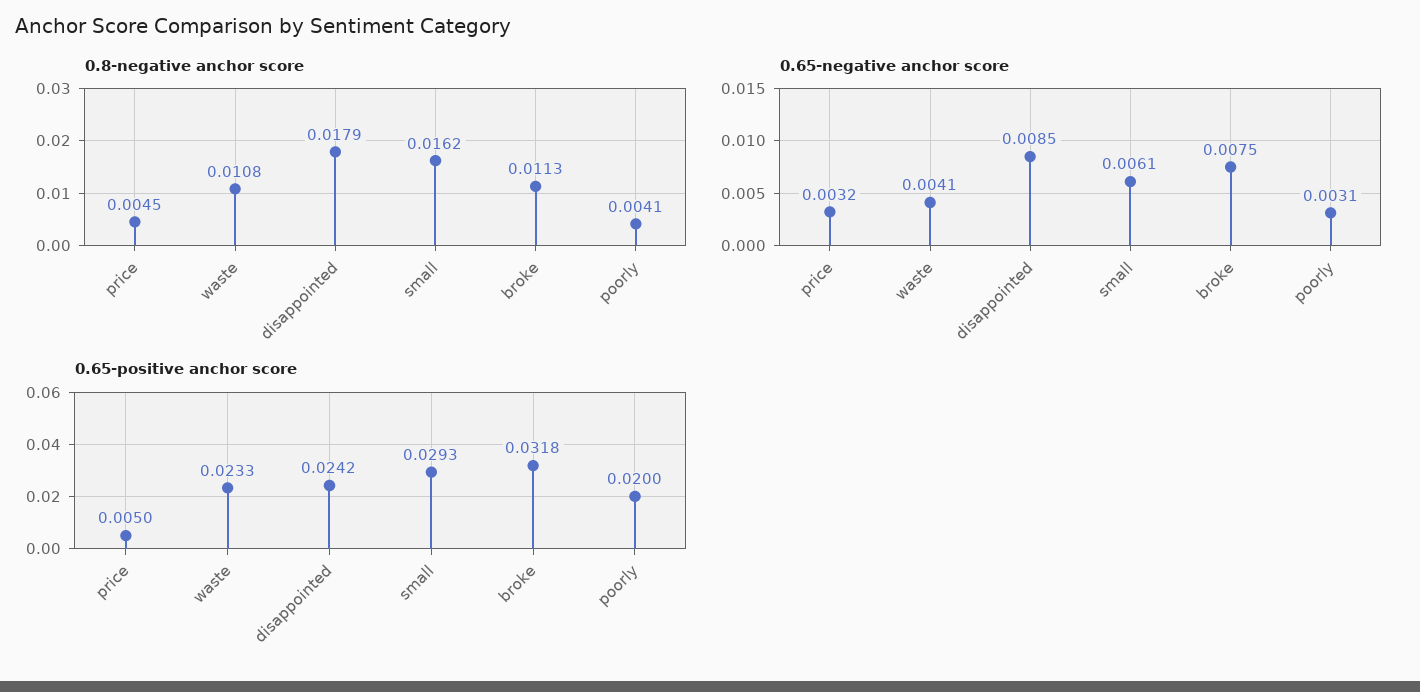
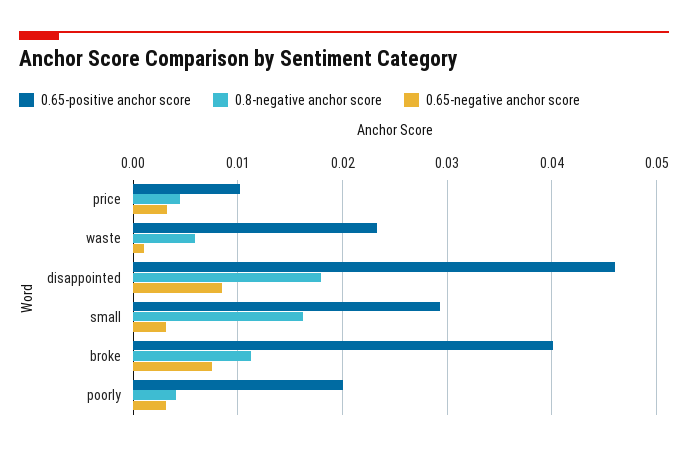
  {
    "0.8-negative anchor score": {
      "price": 0.0045,
-     "waste": 0.0108,
+     "waste": 0.006,
      "disappointed": 0.0179,
      "small": 0.0162,
      "broke": 0.0113,
      "poorly": 0.0041
    },
    "0.65-negative anchor score": {
      "price": 0.0032,
-     "waste": 0.0041,
+     "waste": 0.001,
      "disappointed": 0.0085,
-     "small": 0.0061,
+     "small": 0.003,
      "broke": 0.0075,
      "poorly": 0.0031
    },
    "0.65-positive anchor score": {
-     "price": 0.005,
+     "price": 0.01,
      "waste": 0.0233,
-     "disappointed": 0.0242,
+     "disappointed": 0.046,
      "small": 0.0293,
-     "broke": 0.0318,
+     "broke": 0.04,
      "poorly": 0.02
    }
  }

